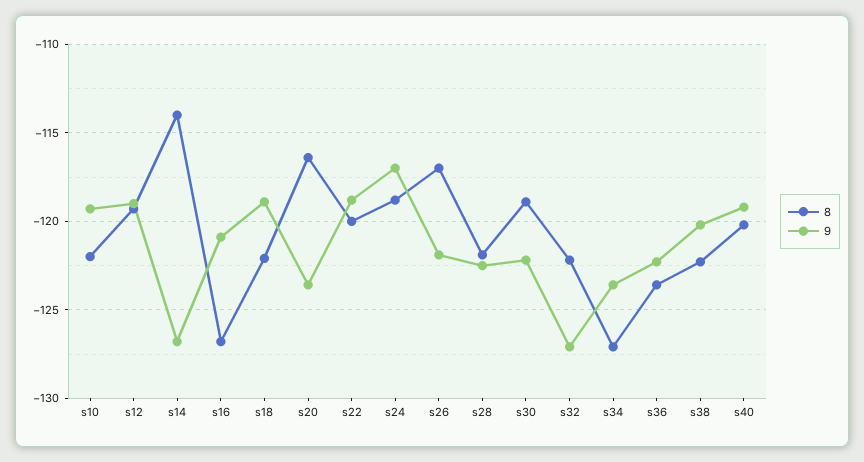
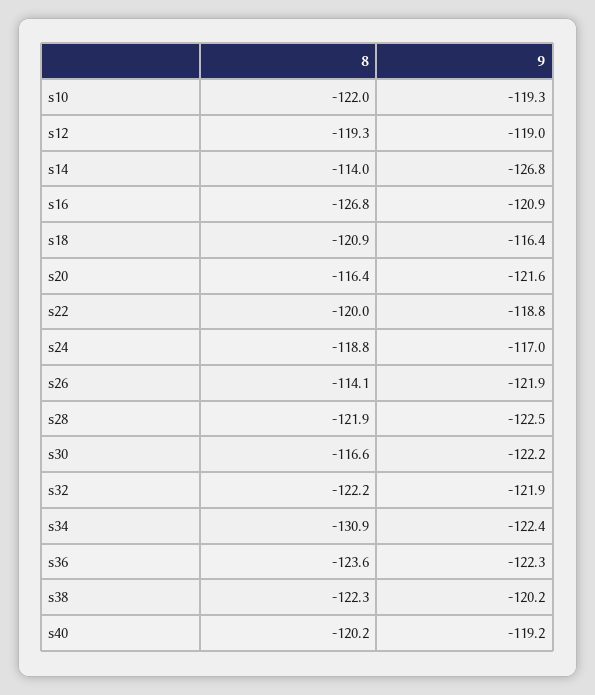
  {
    "8": {
      "s10": -122,
      "s12": -119.3,
      "s14": -114,
      "s16": -126.8,
-     "s18": -122,
+     "s18": -120.9,
      "s20": -116.4,
      "s22": -120,
      "s24": -118.8,
-     "s26": -117,
+     "s26": -114.1,
      "s28": -121.9,
-     "s30": -119,
+     "s30": -116.6,
      "s32": -122.2,
-     "s34": -127,
+     "s34": -130.9,
      "s36": -123.6,
      "s38": -122.3,
      "s40": -120.2
    },
    "9": {
      "s10": -119.3,
      "s12": -119,
      "s14": -126.8,
      "s16": -120.9,
-     "s18": -119,
+     "s18": -116.4,
-     "s20": -123.5,
+     "s20": -121.6,
      "s22": -118.8,
      "s24": -117,
      "s26": -121.9,
      "s28": -122.5,
      "s30": -122.2,
-     "s32": -127,
+     "s32": -121.9,
-     "s34": -123.5,
+     "s34": -122.4,
      "s36": -122.3,
      "s38": -120.2,
      "s40": -119.2
    }
  }

